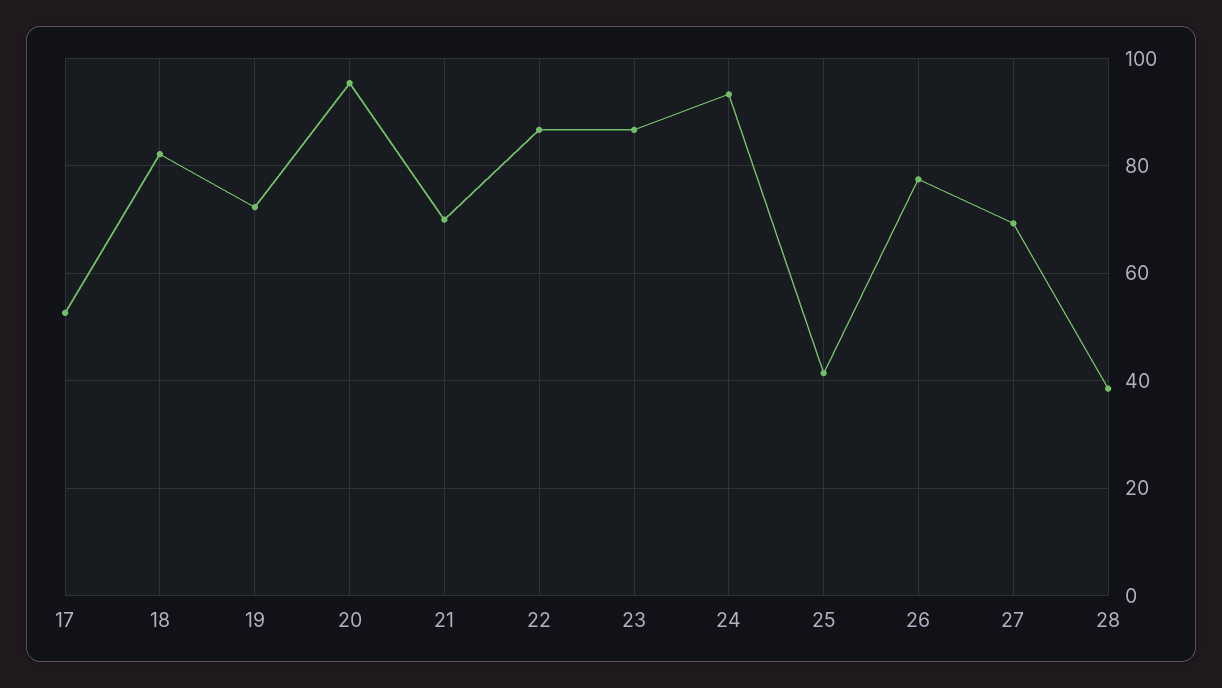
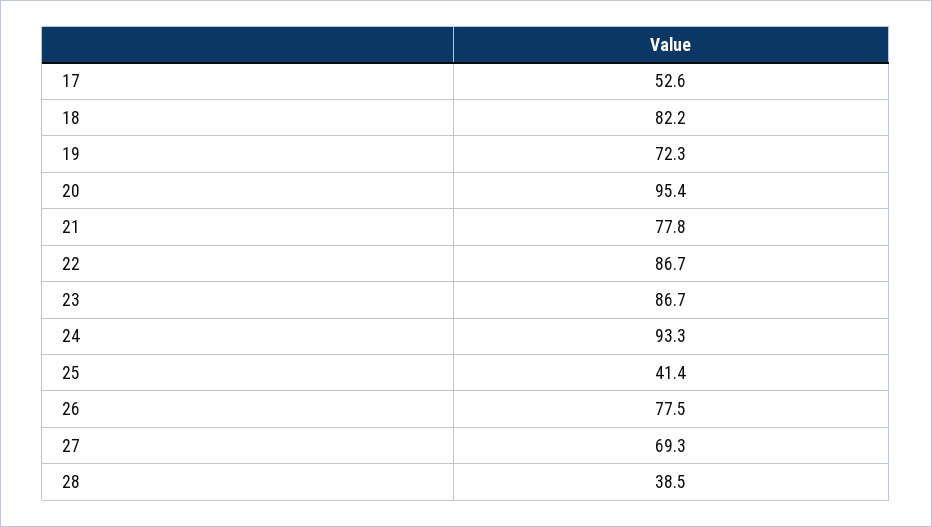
  {
    "17": 52.6,
    "18": 82.2,
    "19": 72.3,
    "20": 95.4,
-   "21": 70,
+   "21": 77.8,
    "22": 86.7,
    "23": 86.7,
    "24": 93.3,
    "25": 41.4,
    "26": 77.5,
    "27": 69.3,
    "28": 38.5
  }

